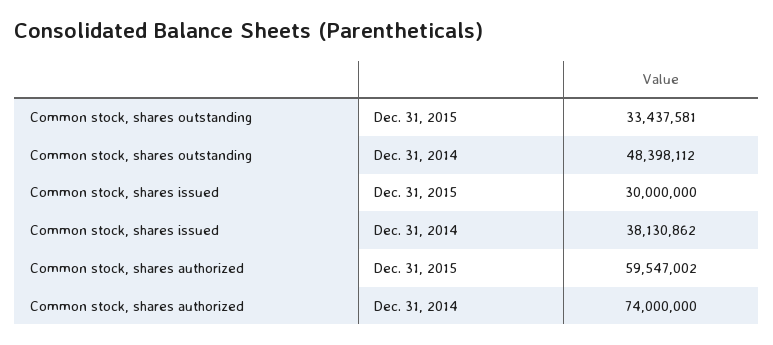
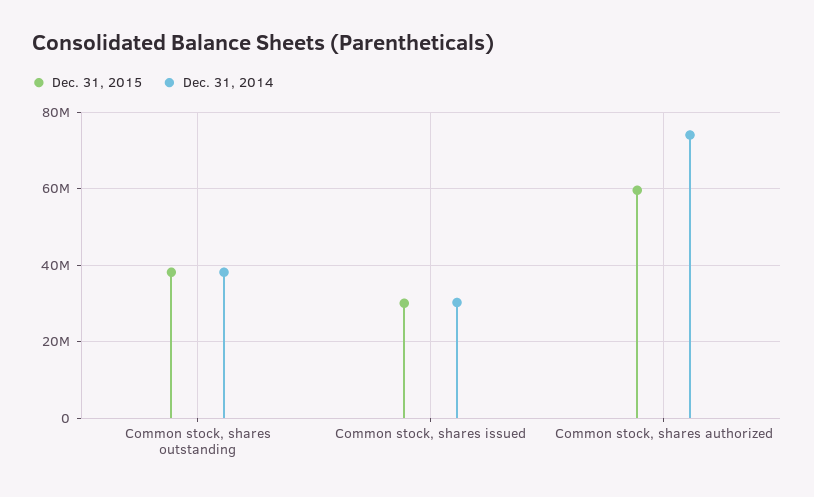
  {
    "Dec. 31, 2015": {
-     "Common stock, shares outstanding": 33437581,
+     "Common stock, shares outstanding": 38000000,
      "Common stock, shares issued": 30000000,
      "Common stock, shares authorized": 59547002
    },
    "Dec. 31, 2014": {
-     "Common stock, shares outstanding": 48398112,
+     "Common stock, shares outstanding": 38000000,
-     "Common stock, shares issued": 38130862,
+     "Common stock, shares issued": 30000000,
      "Common stock, shares authorized": 74000000
    }
  }

